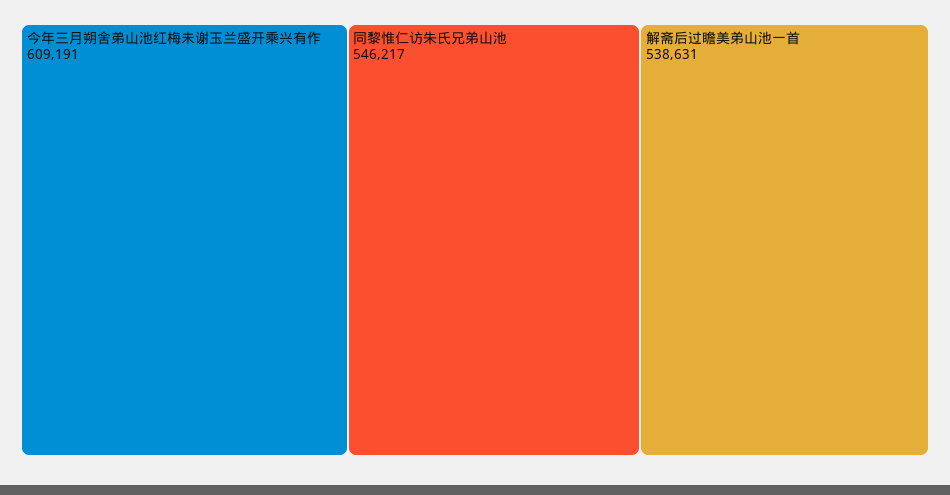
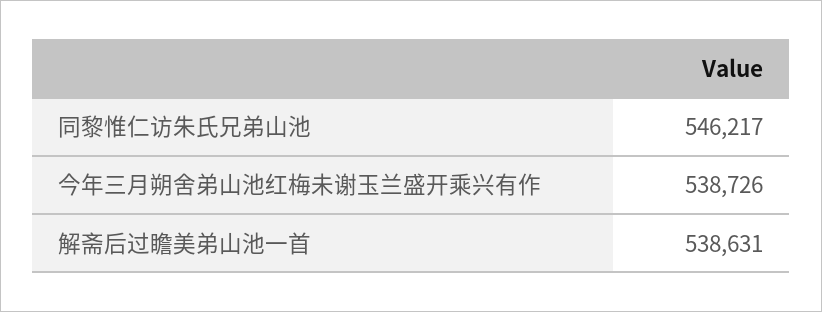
  {
-   "今年三月朔舍弟山池红梅未谢玉兰盛开乘兴有作": 609191,
+   "今年三月朔舍弟山池红梅未谢玉兰盛开乘兴有作": 538726,
    "同黎惟仁访朱氏兄弟山池": 546217,
    "解斋后过瞻美弟山池一首": 538631
  }

